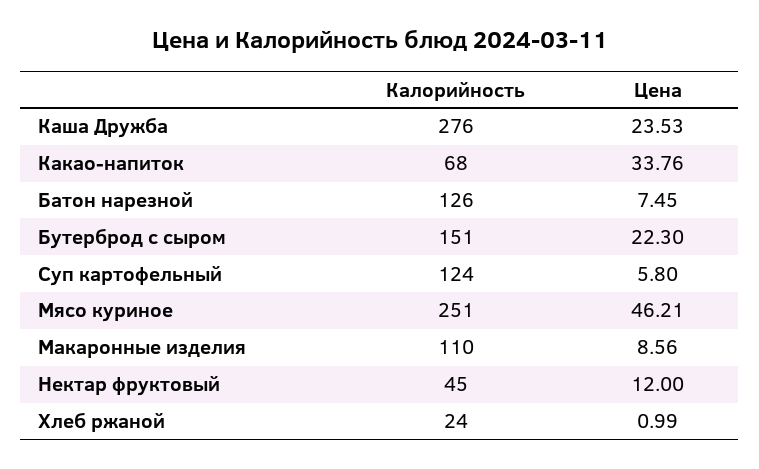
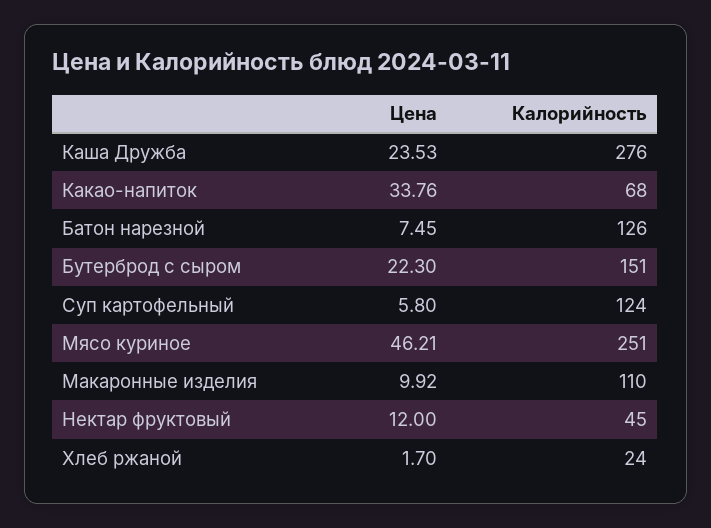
  {
    "Калорийность": {
      "Каша Дружба": 276,
      "Какао-напиток": 68,
      "Батон нарезной": 126,
      "Бутерброд с сыром": 151,
      "Суп картофельный": 124,
      "Мясо куриное": 251,
      "Макаронные изделия": 110,
      "Нектар фруктовый": 45,
      "Хлеб ржаной": 24
    },
    "Цена": {
      "Каша Дружба": 23.53,
      "Какао-напиток": 33.76,
      "Батон нарезной": 7.45,
      "Бутерброд с сыром": 22.3,
      "Суп картофельный": 5.8,
      "Мясо куриное": 46.21,
-     "Макаронные изделия": 8.56,
+     "Макаронные изделия": 9.92,
      "Нектар фруктовый": 12,
-     "Хлеб ржаной": 0.99
+     "Хлеб ржаной": 1.7
    }
  }

